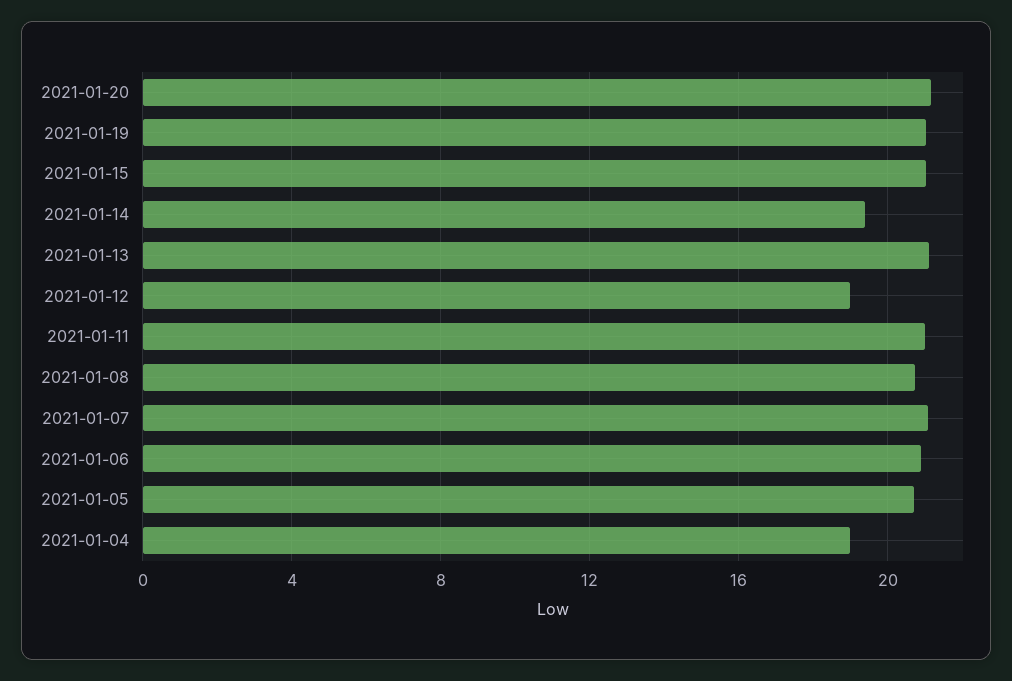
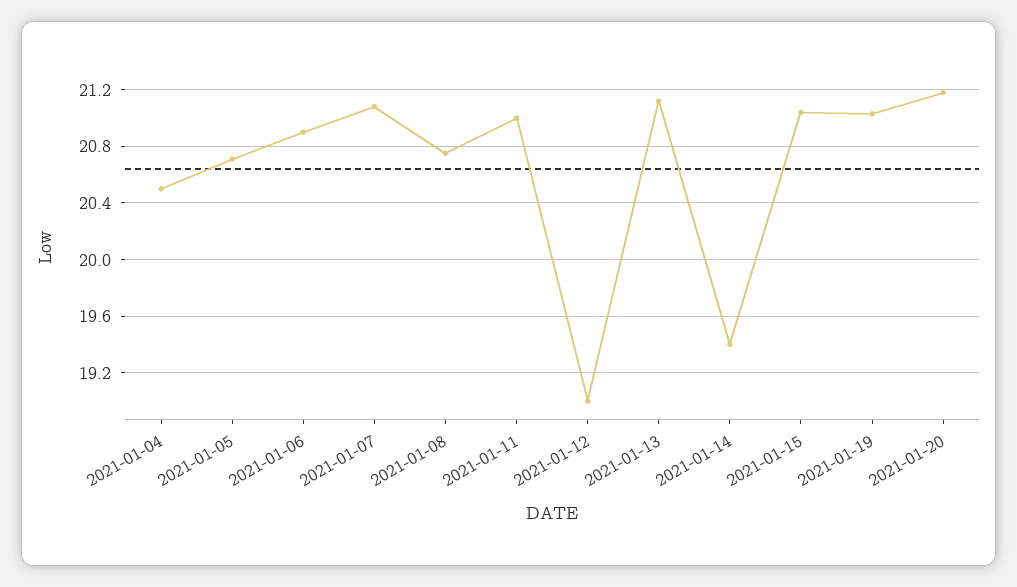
  {
    "2021-01-20": 21.2,
    "2021-01-19": 21.05,
    "2021-01-15": 21.05,
    "2021-01-14": 19.4,
    "2021-01-13": 21.1,
    "2021-01-12": 19,
    "2021-01-11": 21,
    "2021-01-08": 20.75,
    "2021-01-07": 21.1,
    "2021-01-06": 20.9,
    "2021-01-05": 20.7,
-   "2021-01-04": 19
+   "2021-01-04": 20.5
  }

